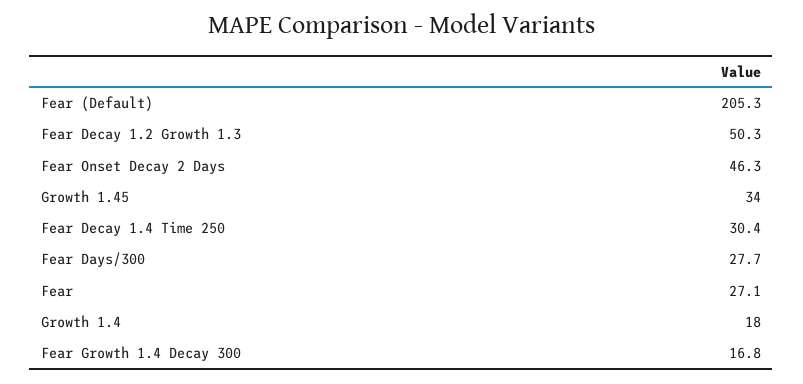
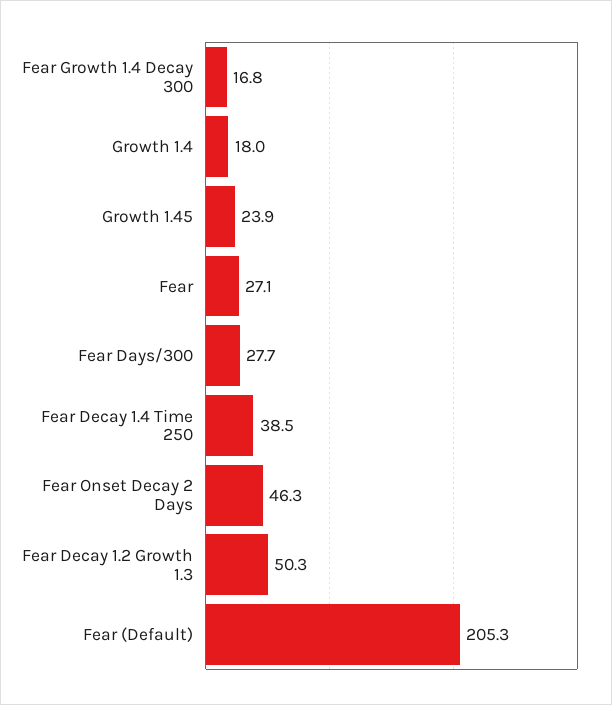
  {
    "Fear (Default)": 205.3,
    "Fear Decay 1.2 Growth 1.3": 50.3,
    "Fear Onset Decay 2 Days": 46.3,
-   "Growth 1.45": 34,
+   "Growth 1.45": 23.9,
-   "Fear Decay 1.4 Time 250": 30.4,
+   "Fear Decay 1.4 Time 250": 38.5,
    "Fear Days/300": 27.7,
    "Fear": 27.1,
    "Growth 1.4": 18,
    "Fear Growth 1.4 Decay 300": 16.8
  }

